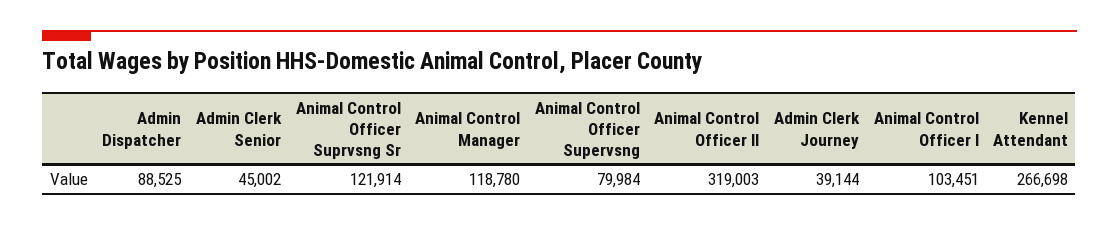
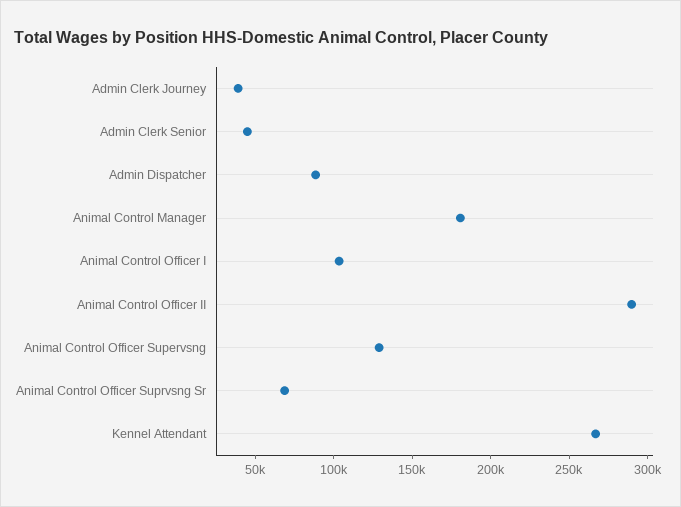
  {
    "Admin Dispatcher": 88525,
    "Admin Clerk Senior": 45002,
-   "Animal Control Officer Suprvsng Sr": 121914,
+   "Animal Control Officer Suprvsng Sr": 70000,
-   "Animal Control Manager": 118780,
+   "Animal Control Manager": 180000,
-   "Animal Control Officer Supervsng": 79984,
+   "Animal Control Officer Supervsng": 130000,
-   "Animal Control Officer II": 319003,
+   "Animal Control Officer II": 290000,
    "Admin Clerk Journey": 39144,
    "Animal Control Officer I": 103451,
    "Kennel Attendant": 266698
  }

